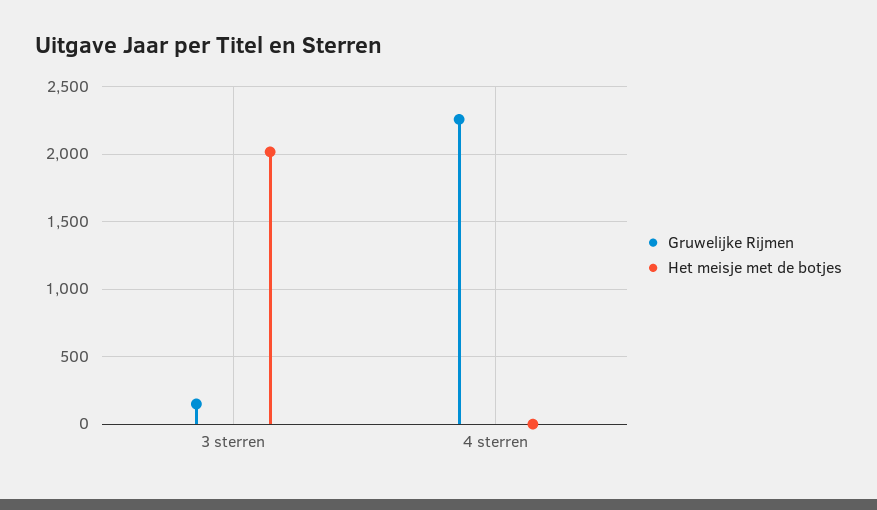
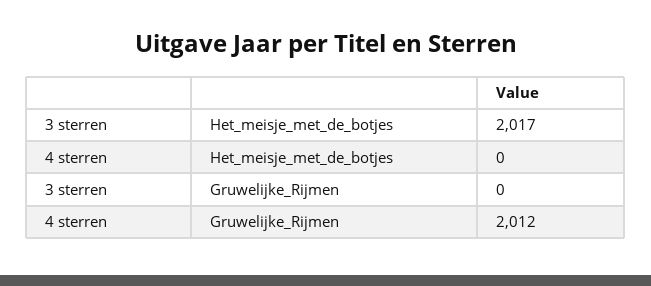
  {
    "Gruwelijke Rijmen": {
-     "3 sterren": 150,
+     "3 sterren": 0,
-     "4 sterren": 2250
+     "4 sterren": 2012
    },
    "Het meisje met de botjes": {
      "3 sterren": 2017,
      "4 sterren": 0
    }
  }

